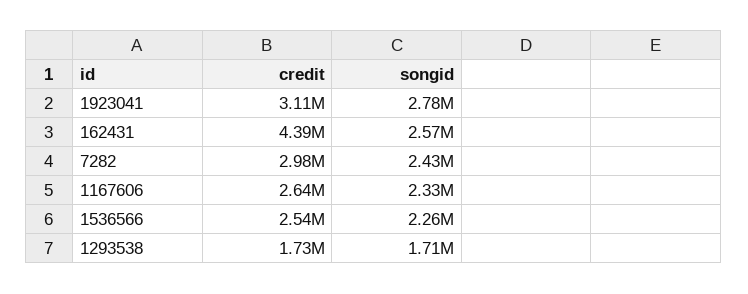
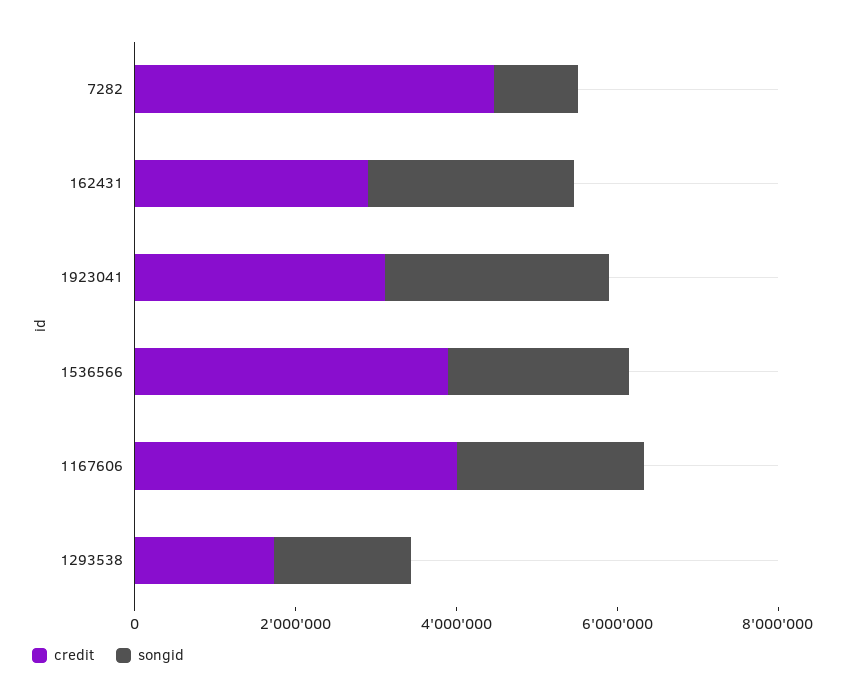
  {
    "credit": {
      "1923041": 3110000,
-     "162431": 4390000,
+     "162431": 3000000,
-     "7282": 2980000,
+     "7282": 4500000,
-     "1167606": 2640000,
+     "1167606": 4000000,
-     "1536566": 2540000,
+     "1536566": 4000000,
      "1293538": 1730000
    },
    "songid": {
      "1923041": 2780000,
      "162431": 2570000,
-     "7282": 2430000,
+     "7282": 1000000,
      "1167606": 2330000,
      "1536566": 2260000,
      "1293538": 1710000
    }
  }

